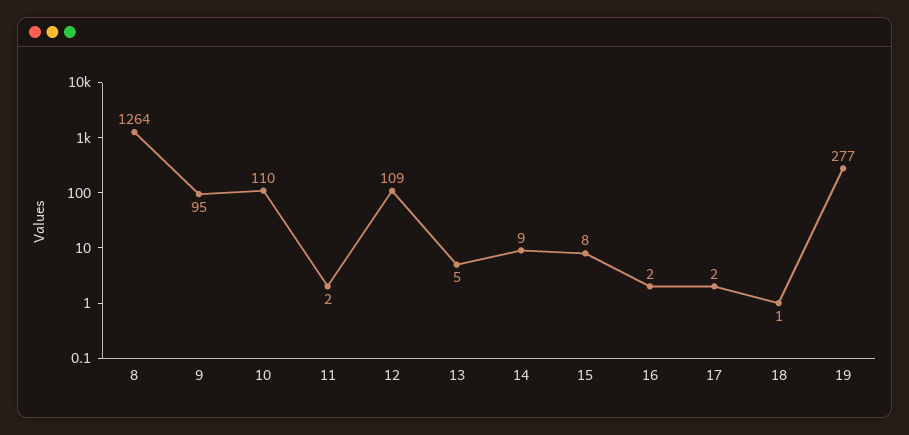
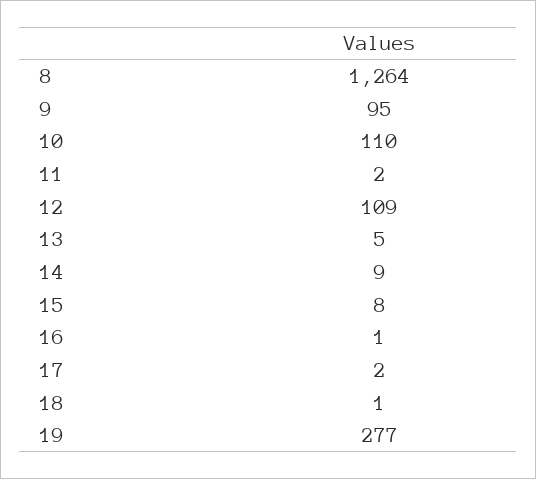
  {
    "8": 1264,
    "9": 95,
    "10": 110,
    "11": 2,
    "12": 109,
    "13": 5,
    "14": 9,
    "15": 8,
-   "16": 2,
+   "16": 1,
    "17": 2,
    "18": 1,
    "19": 277
  }

